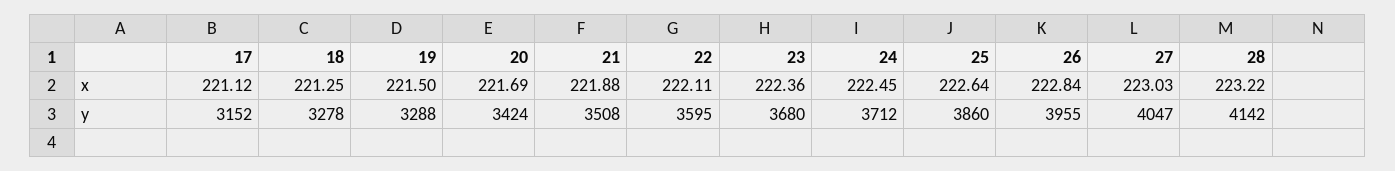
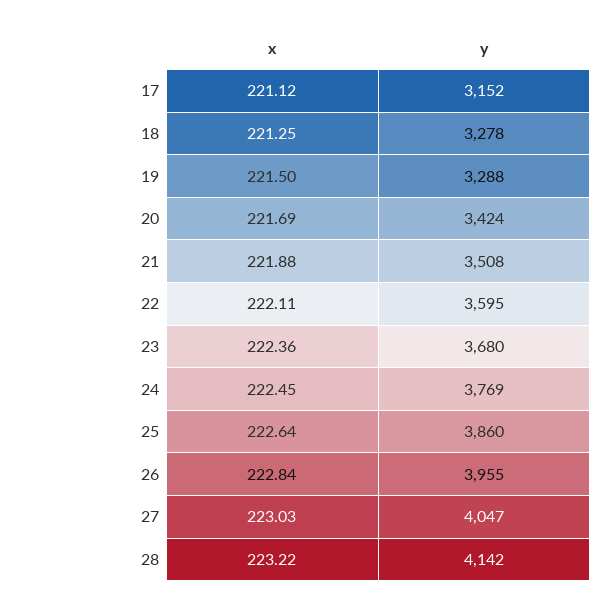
  {
    "17": {
      "x": 221.12,
      "y": 3152
    },
    "18": {
      "x": 221.25,
      "y": 3278
    },
    "19": {
      "x": 221.5,
      "y": 3288
    },
    "20": {
      "x": 221.69,
      "y": 3424
    },
    "21": {
      "x": 221.88,
      "y": 3508
    },
    "22": {
      "x": 222.11,
      "y": 3595
    },
    "23": {
      "x": 222.36,
      "y": 3680
    },
    "24": {
      "x": 222.45,
-     "y": 3712
+     "y": 3769
    },
    "25": {
      "x": 222.64,
      "y": 3860
    },
    "26": {
      "x": 222.84,
      "y": 3955
    },
    "27": {
      "x": 223.03,
      "y": 4047
    },
    "28": {
      "x": 223.22,
      "y": 4142
    }
  }

